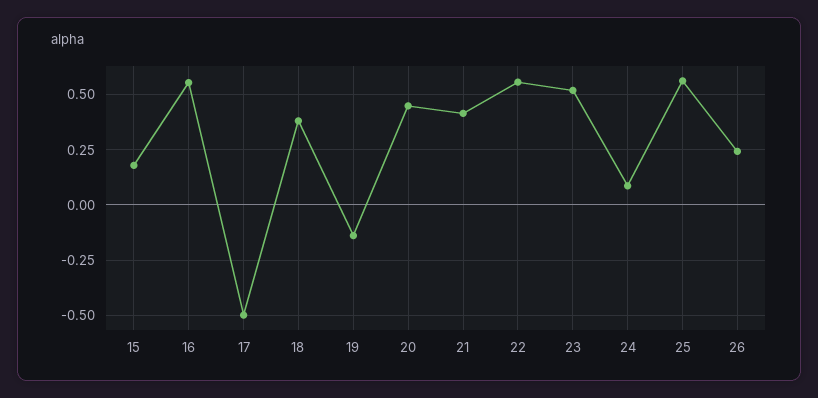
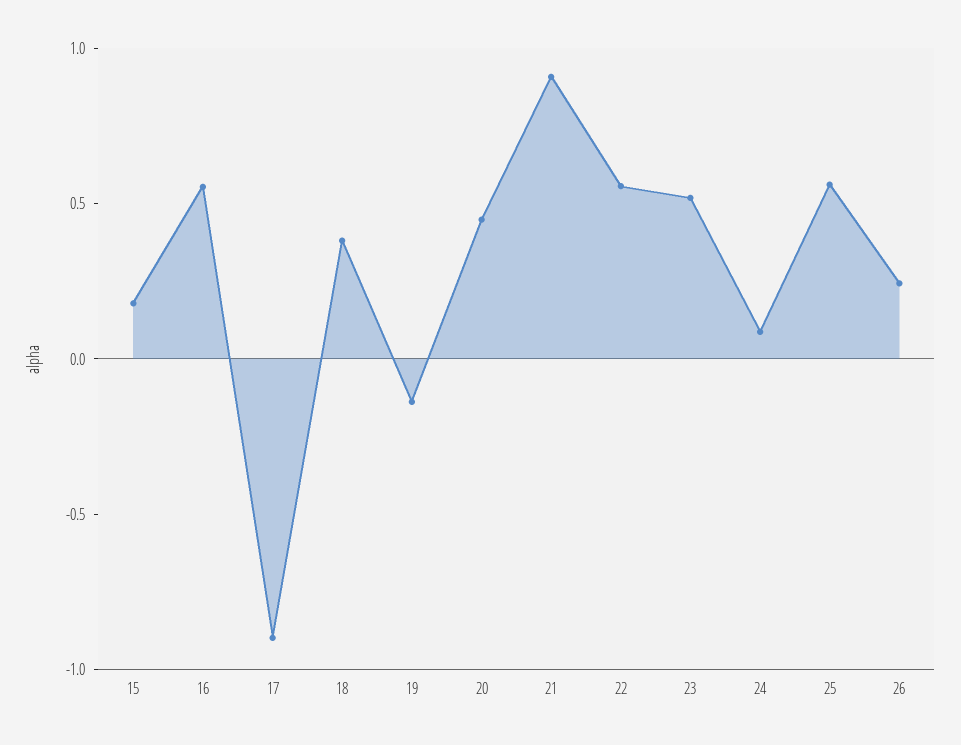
  {
    "15": 0.2,
    "16": 0.55,
-   "17": -0.5,
+   "17": -0.9,
    "18": 0.4,
    "19": -0.15,
    "20": 0.45,
-   "21": 0.4,
+   "21": 0.9,
    "22": 0.55,
    "23": 0.5,
    "24": 0.1,
    "25": 0.55,
    "26": 0.25
  }

